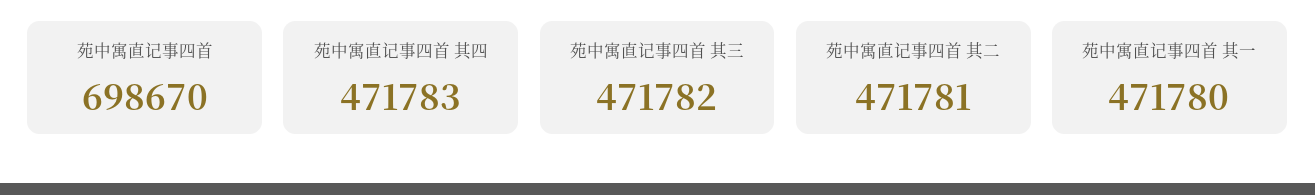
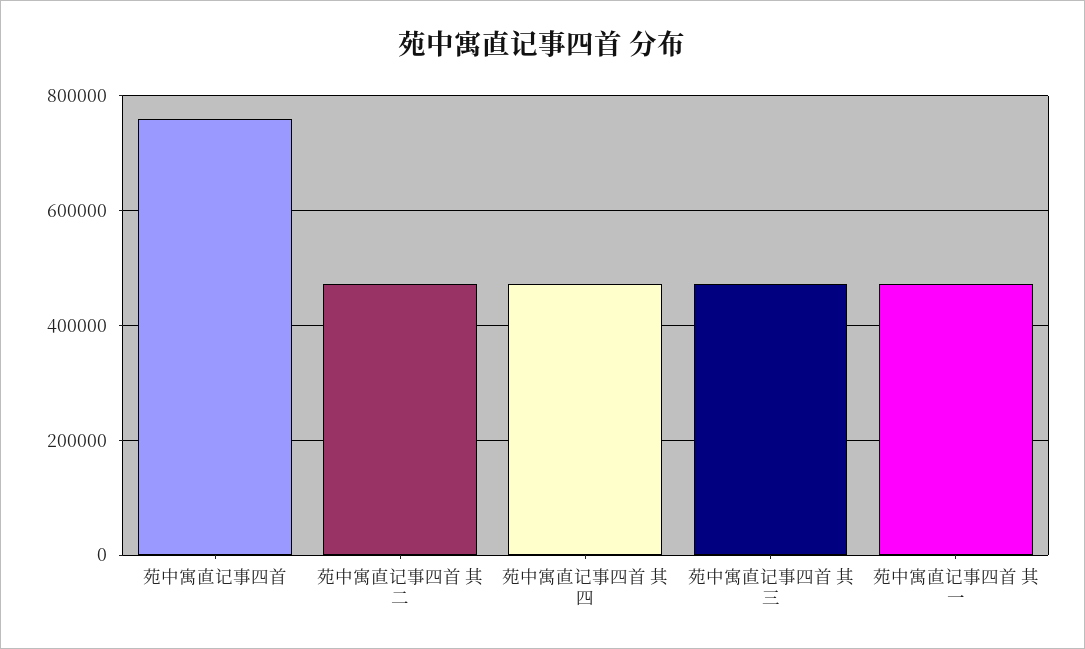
  {
-   "苑中寓直记事四首": 698670,
+   "苑中寓直记事四首": 760000,
    "苑中寓直记事四首 其四": 471783,
    "苑中寓直记事四首 其三": 471782,
    "苑中寓直记事四首 其二": 471781,
    "苑中寓直记事四首 其一": 471780
  }

